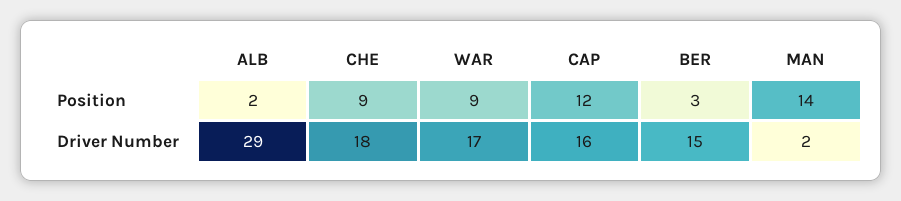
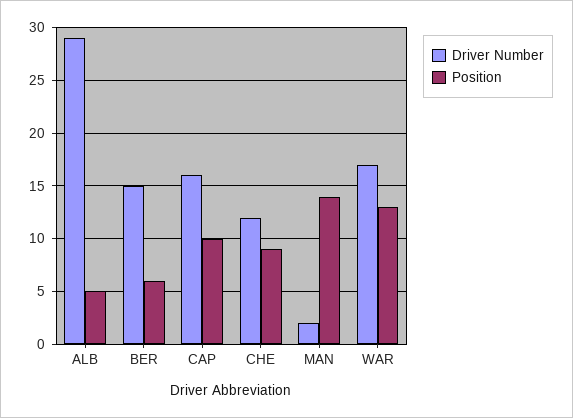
  {
    "Position": {
-     "ALB": 2,
+     "ALB": 5,
      "CHE": 9,
-     "WAR": 9,
+     "WAR": 13,
-     "CAP": 12,
+     "CAP": 10,
-     "BER": 3,
+     "BER": 6,
      "MAN": 14
    },
    "Driver Number": {
      "ALB": 29,
-     "CHE": 18,
+     "CHE": 12,
      "WAR": 17,
      "CAP": 16,
      "BER": 15,
      "MAN": 2
    }
  }

